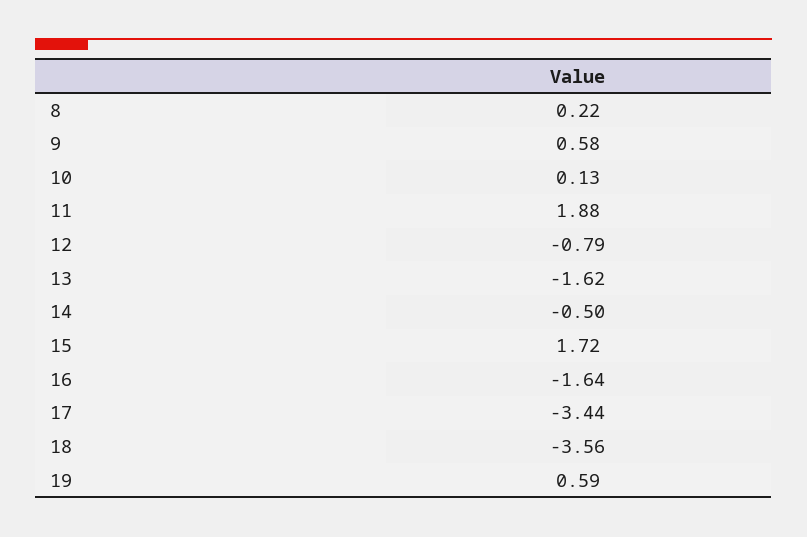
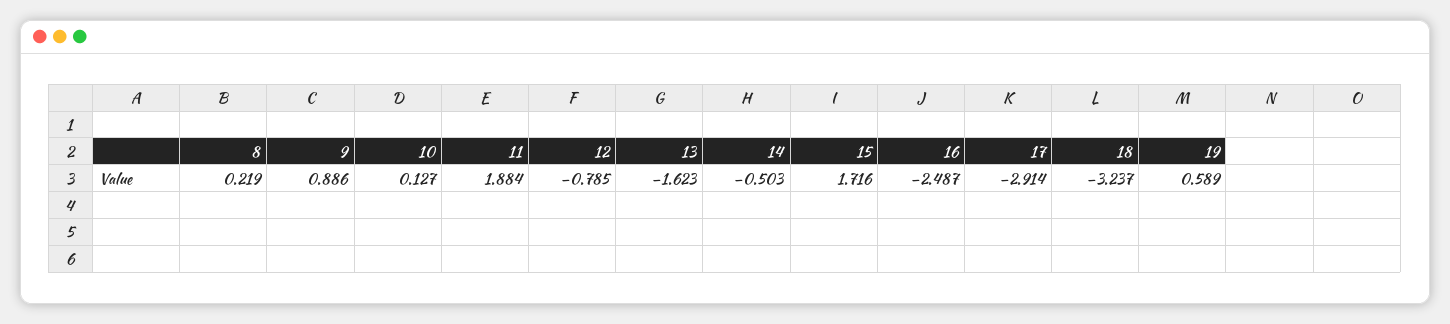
  {
    "8": 0.219,
-   "9": 0.58,
+   "9": 0.886,
    "10": 0.127,
    "11": 1.884,
    "12": -0.785,
    "13": -1.623,
    "14": -0.503,
    "15": 1.716,
-   "16": -1.64,
+   "16": -2.487,
-   "17": -3.44,
+   "17": -2.914,
-   "18": -3.56,
+   "18": -3.237,
    "19": 0.589
  }

